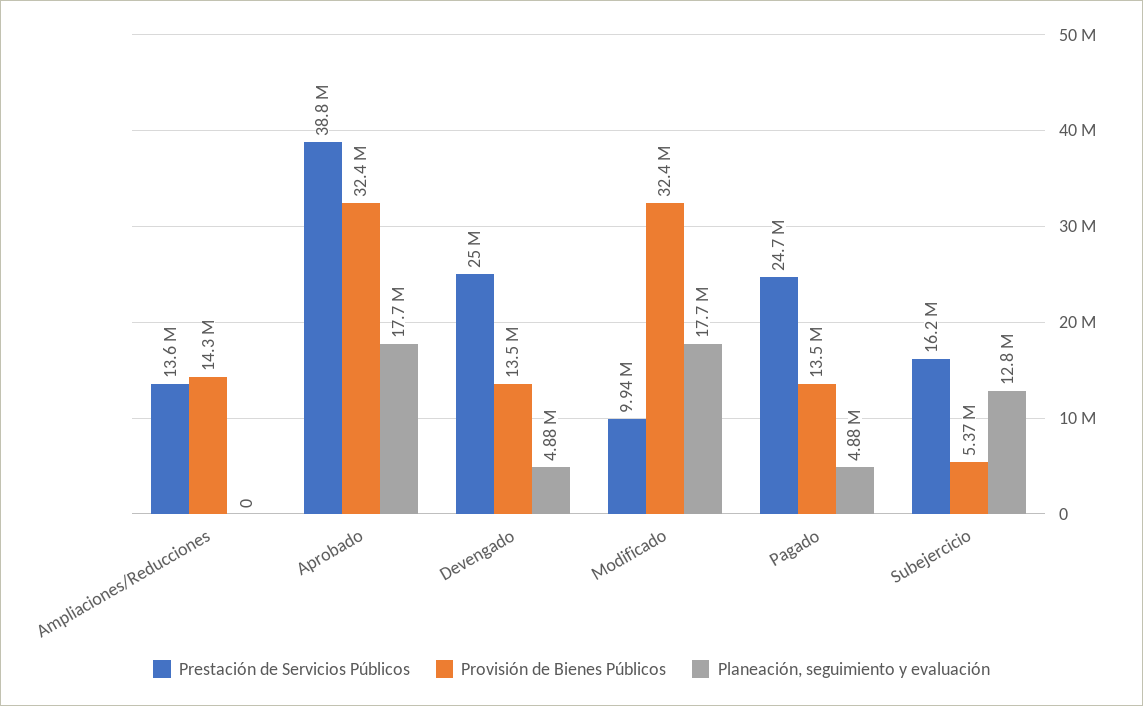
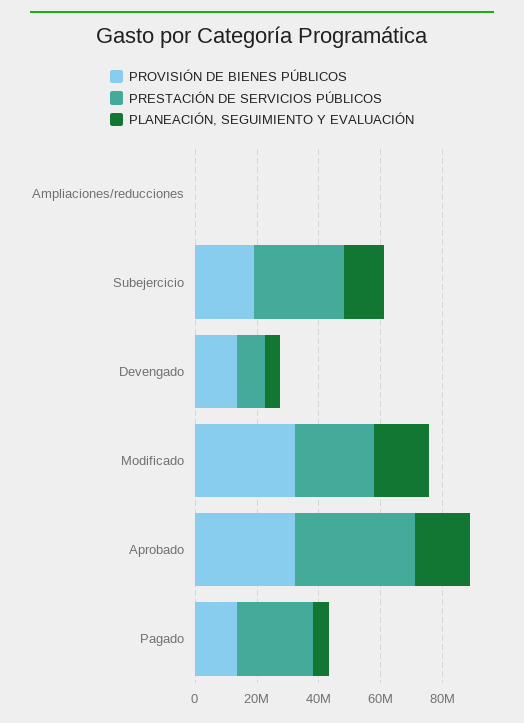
  {
    "Prestación de Servicios Públicos": {
-     "Ampliaciones/Reducciones": 13600000,
+     "Ampliaciones/Reducciones": 0,
      "Aprobado": 38800000,
-     "Devengado": 25000000,
+     "Devengado": 10000000,
-     "Modificado": 9940000,
+     "Modificado": 25000000,
      "Pagado": 24700000,
-     "Subejercicio": 16200000
+     "Subejercicio": 30000000
    },
    "Provisión de Bienes Públicos": {
-     "Ampliaciones/Reducciones": 14300000,
+     "Ampliaciones/Reducciones": 0,
      "Aprobado": 32400000,
      "Devengado": 13500000,
      "Modificado": 32400000,
      "Pagado": 13500000,
-     "Subejercicio": 5370000
+     "Subejercicio": 20000000
    },
    "Planeación, seguimiento y evaluación": {
      "Ampliaciones/Reducciones": 0,
      "Aprobado": 17700000,
      "Devengado": 4880000,
      "Modificado": 17700000,
      "Pagado": 4880000,
      "Subejercicio": 12800000
    }
  }

